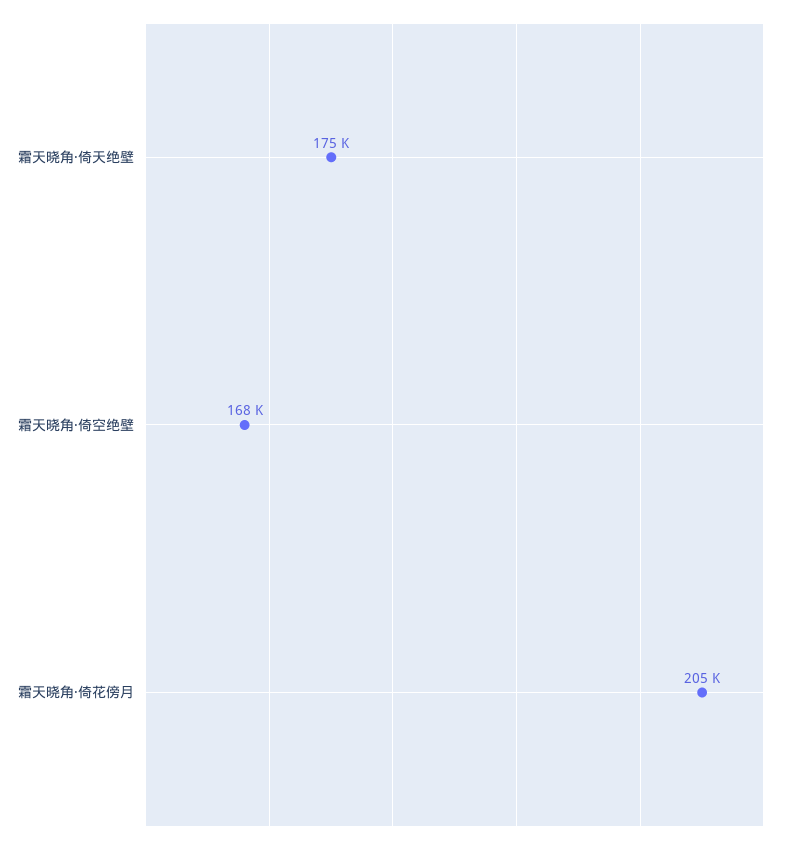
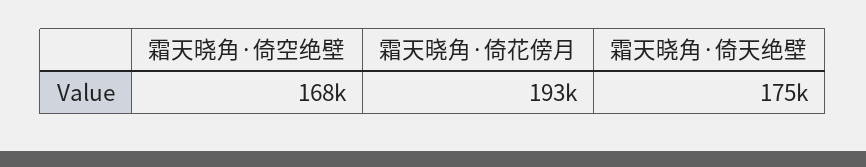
  {
    "霜天晓角·倚天绝壁": 175000,
    "霜天晓角·倚空绝壁": 168000,
-   "霜天晓角·倚花傍月": 205000
+   "霜天晓角·倚花傍月": 193000
  }

